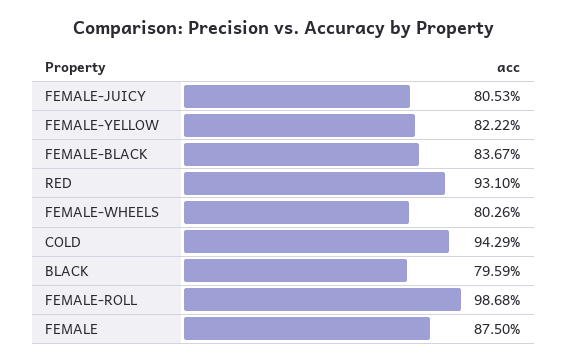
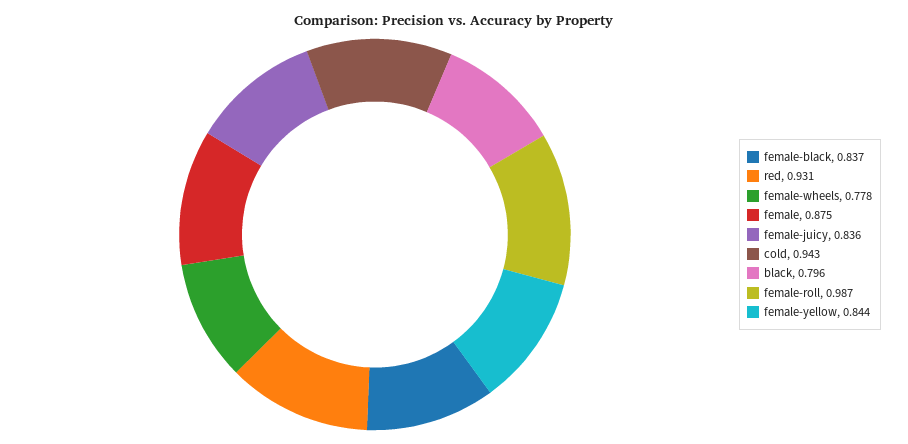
  {
-   "FEMALE-JUICY": 0.8053,
+   "FEMALE-JUICY": 0.836,
-   "FEMALE-YELLOW": 0.8222,
+   "FEMALE-YELLOW": 0.844,
    "FEMALE-BLACK": 0.8367,
    "RED": 0.931,
-   "FEMALE-WHEELS": 0.8026,
+   "FEMALE-WHEELS": 0.778,
    "COLD": 0.9429,
    "BLACK": 0.7959,
    "FEMALE-ROLL": 0.9868,
    "FEMALE": 0.875
  }

